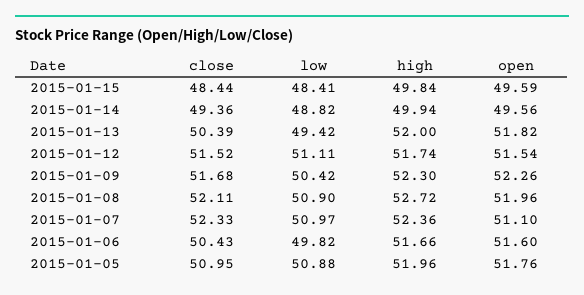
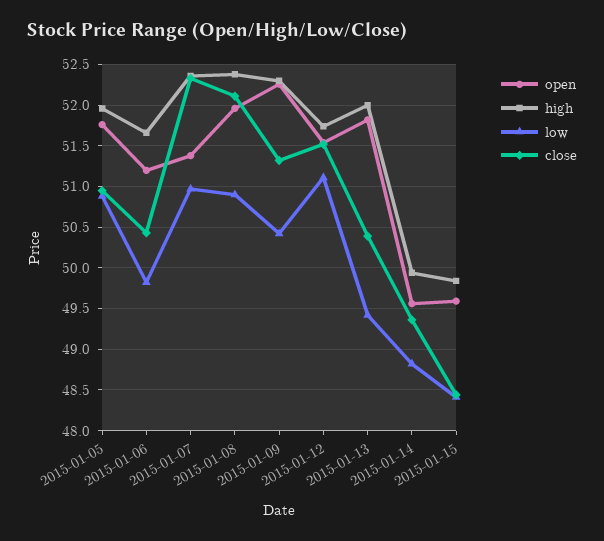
  {
    "close": {
      "2015-01-15": 48.44,
      "2015-01-14": 49.36,
      "2015-01-13": 50.39,
      "2015-01-12": 51.52,
-     "2015-01-09": 51.68,
+     "2015-01-09": 51.3,
      "2015-01-08": 52.11,
      "2015-01-07": 52.33,
      "2015-01-06": 50.43,
      "2015-01-05": 50.95
    },
    "low": {
      "2015-01-15": 48.41,
      "2015-01-14": 48.82,
      "2015-01-13": 49.42,
      "2015-01-12": 51.11,
      "2015-01-09": 50.42,
      "2015-01-08": 50.9,
      "2015-01-07": 50.97,
      "2015-01-06": 49.82,
      "2015-01-05": 50.88
    },
    "high": {
      "2015-01-15": 49.84,
      "2015-01-14": 49.94,
      "2015-01-13": 52,
      "2015-01-12": 51.74,
      "2015-01-09": 52.3,
-     "2015-01-08": 52.72,
+     "2015-01-08": 52.4,
      "2015-01-07": 52.36,
      "2015-01-06": 51.66,
      "2015-01-05": 51.96
    },
    "open": {
      "2015-01-15": 49.59,
      "2015-01-14": 49.56,
      "2015-01-13": 51.82,
      "2015-01-12": 51.54,
      "2015-01-09": 52.26,
      "2015-01-08": 51.96,
-     "2015-01-07": 51.1,
+     "2015-01-07": 51.4,
-     "2015-01-06": 51.6,
+     "2015-01-06": 51.2,
      "2015-01-05": 51.76
    }
  }

